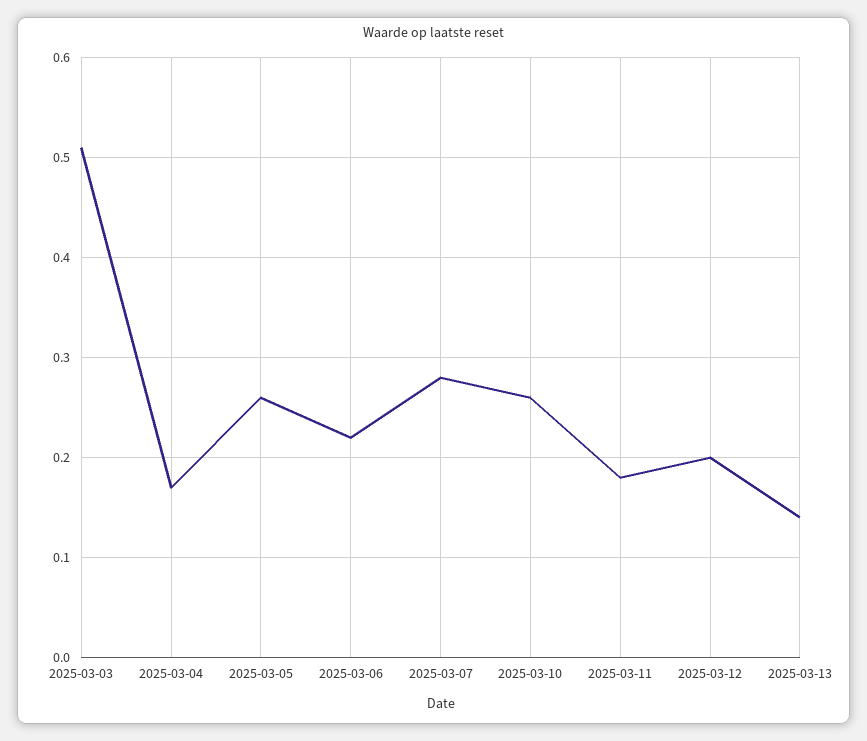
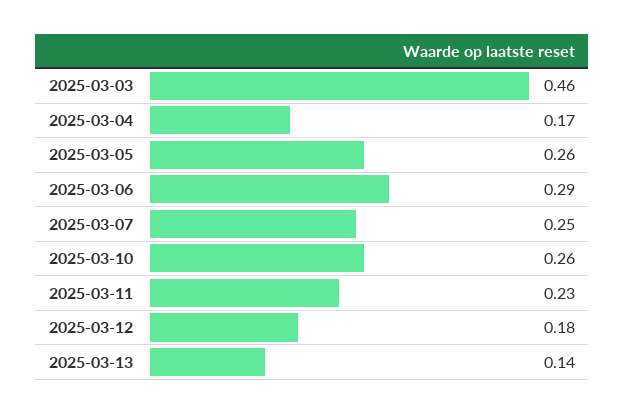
  {
-   "2025-03-03": 0.51,
+   "2025-03-03": 0.46,
    "2025-03-04": 0.17,
    "2025-03-05": 0.26,
-   "2025-03-06": 0.22,
+   "2025-03-06": 0.29,
-   "2025-03-07": 0.28,
+   "2025-03-07": 0.25,
    "2025-03-10": 0.26,
-   "2025-03-11": 0.18,
+   "2025-03-11": 0.23,
-   "2025-03-12": 0.2,
+   "2025-03-12": 0.18,
    "2025-03-13": 0.14
  }

